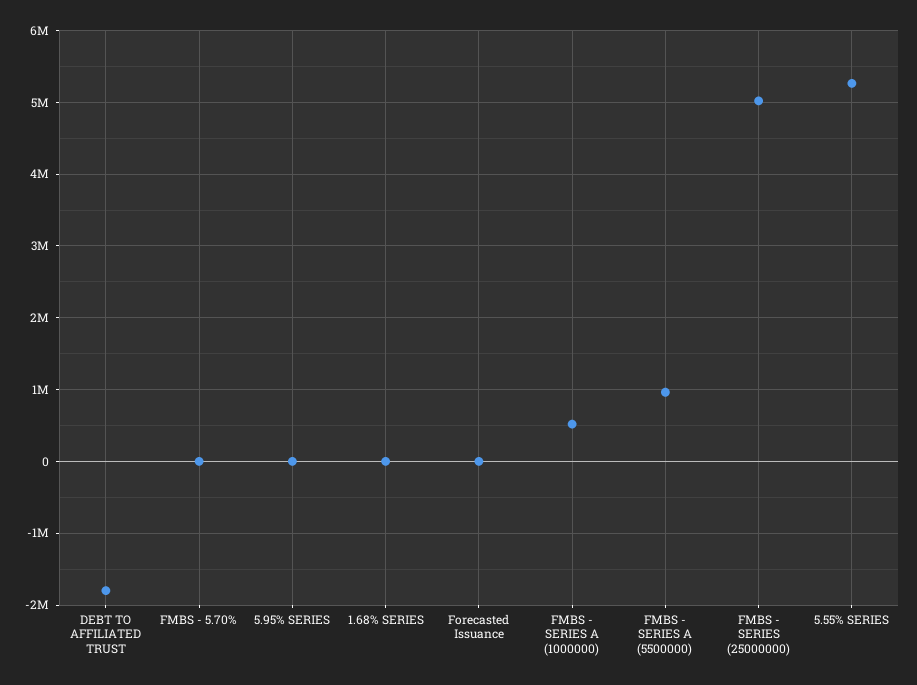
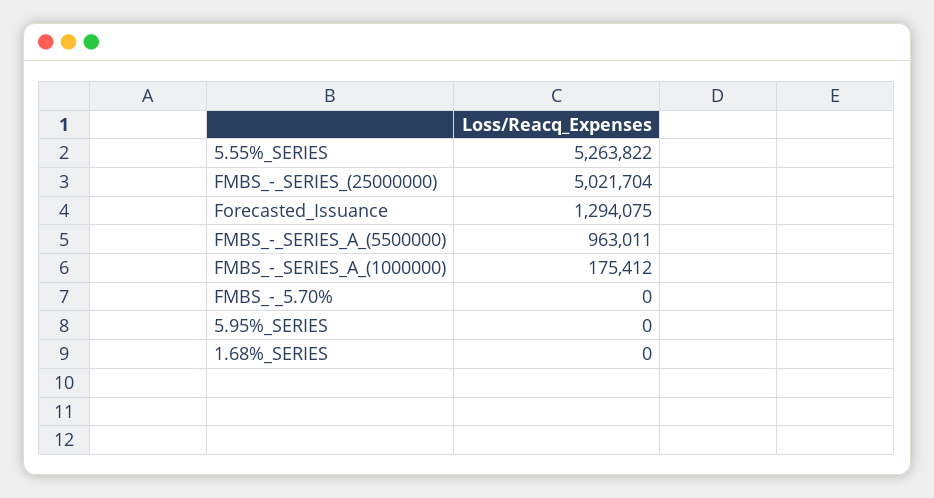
  {
-   "DEBT TO AFFILIATED TRUST": -1800000,
    "FMBS - 5.70%": 0,
    "5.95% SERIES": 0,
    "1.68% SERIES": 0,
-   "Forecasted Issuance": 0,
+   "Forecasted Issuance": 1294075,
-   "FMBS - SERIES A (1000000)": 500000,
+   "FMBS - SERIES A (1000000)": 175412,
    "FMBS - SERIES A (5500000)": 963011,
    "FMBS - SERIES (25000000)": 5021704,
    "5.55% SERIES": 5263822
  }

